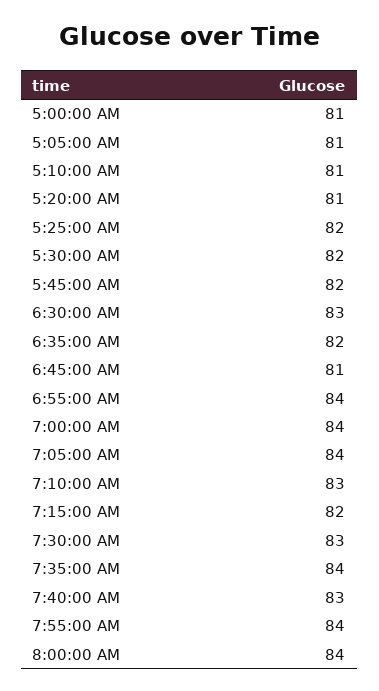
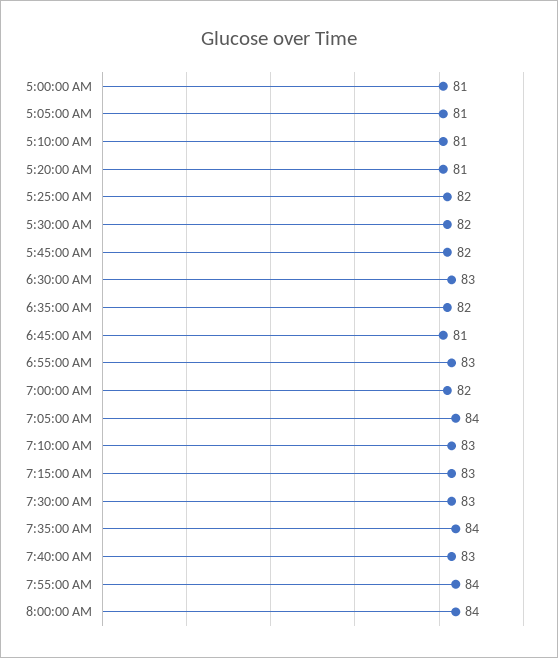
  {
    "5:00:00 AM": 81,
    "5:05:00 AM": 81,
    "5:10:00 AM": 81,
    "5:20:00 AM": 81,
    "5:25:00 AM": 82,
    "5:30:00 AM": 82,
    "5:45:00 AM": 82,
    "6:30:00 AM": 83,
    "6:35:00 AM": 82,
    "6:45:00 AM": 81,
-   "6:55:00 AM": 84,
+   "6:55:00 AM": 83,
-   "7:00:00 AM": 84,
+   "7:00:00 AM": 82,
    "7:05:00 AM": 84,
    "7:10:00 AM": 83,
-   "7:15:00 AM": 82,
+   "7:15:00 AM": 83,
    "7:30:00 AM": 83,
    "7:35:00 AM": 84,
    "7:40:00 AM": 83,
    "7:55:00 AM": 84,
    "8:00:00 AM": 84
  }

